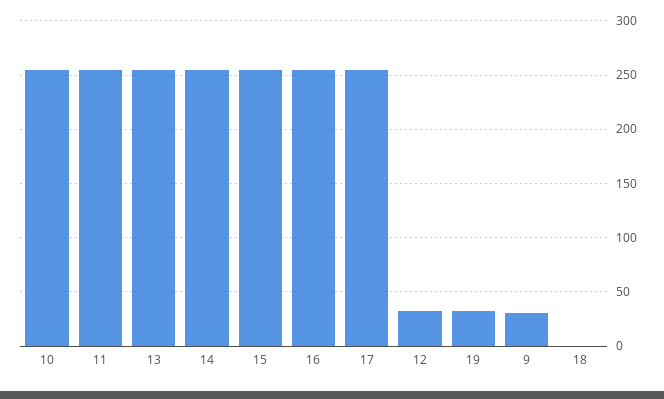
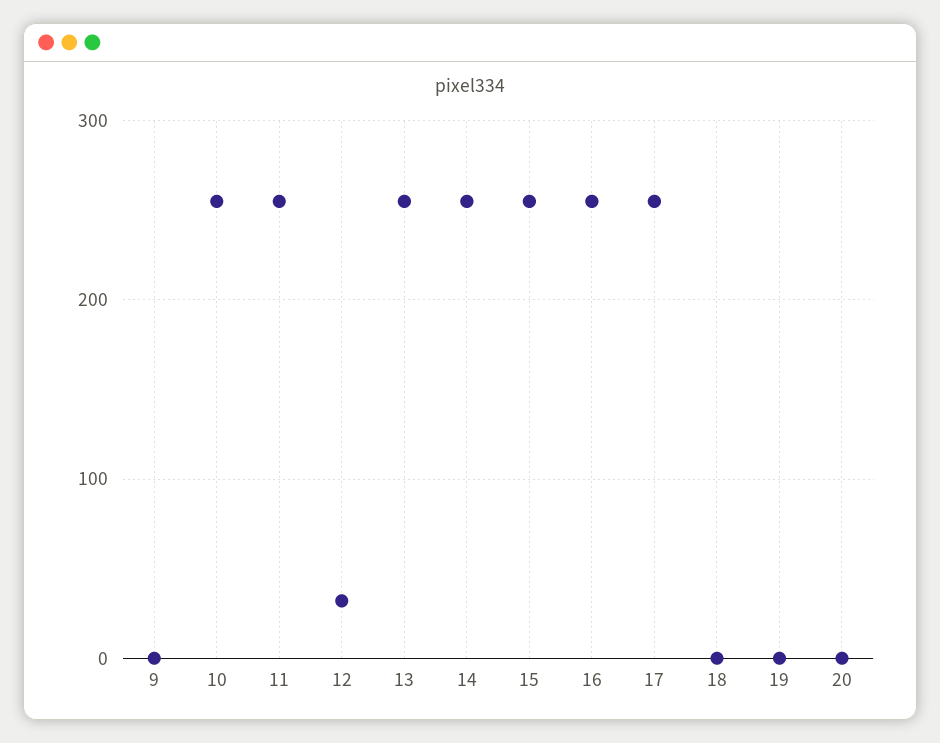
  {
    "10": 260,
    "11": 260,
    "13": 260,
    "14": 260,
    "15": 260,
    "16": 260,
    "17": 260,
    "12": 30,
-   "19": 30,
+   "19": 0,
-   "9": 30,
+   "9": 0,
-   "18": 0
+   "18": 0,
+   "20": 0
  }

